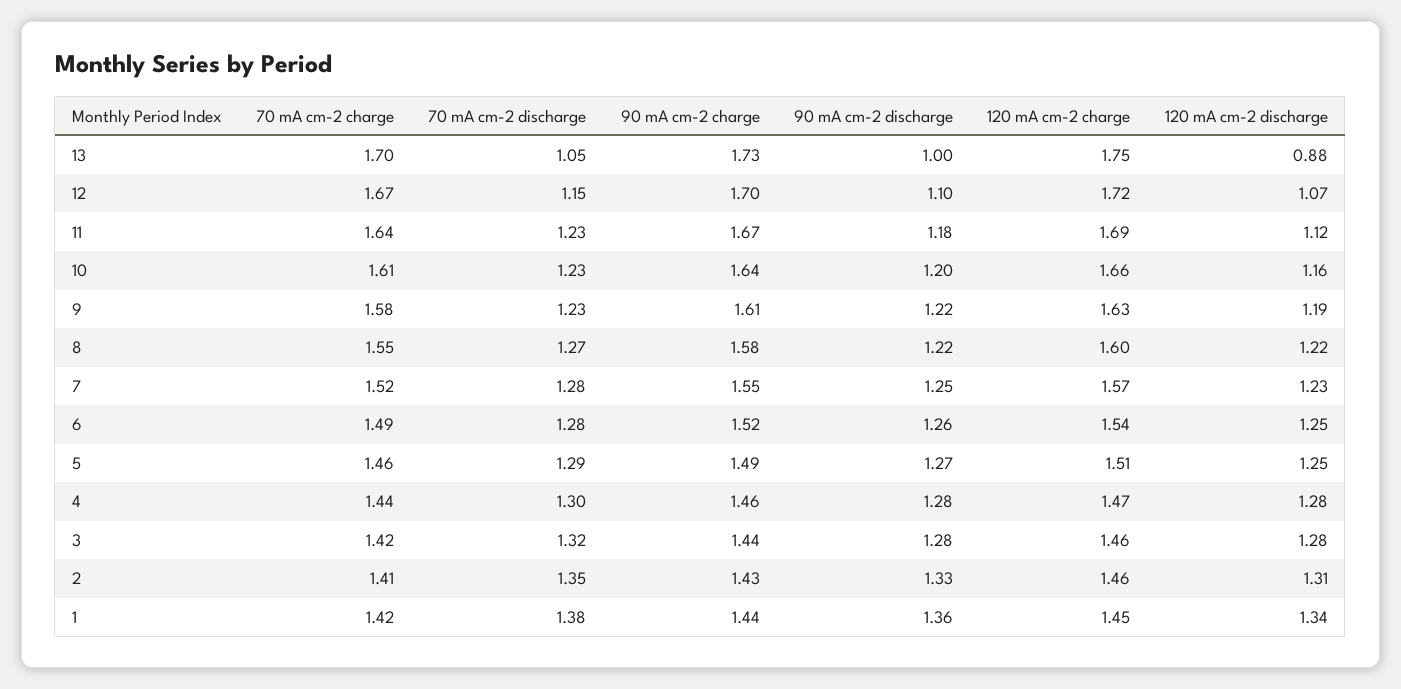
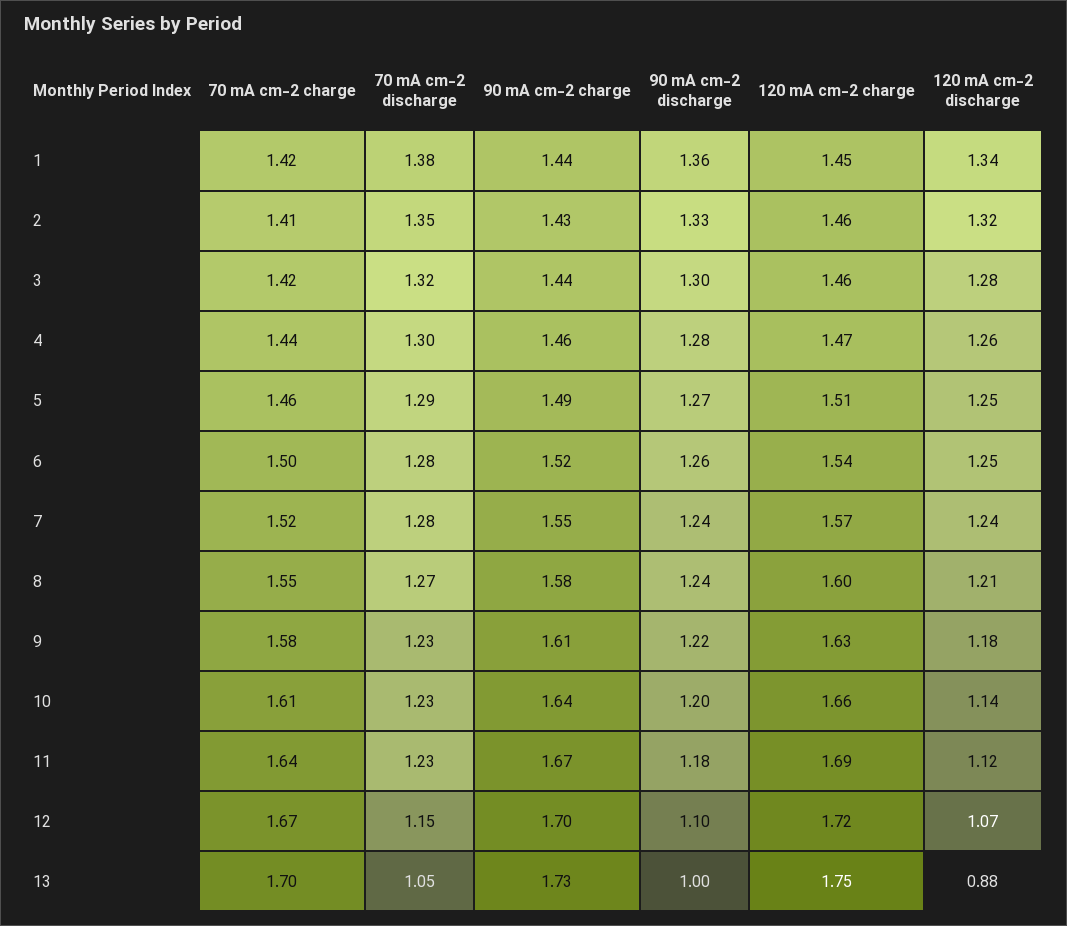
  {
    "70 mA cm-2 charge": {
      "13": 1.7,
      "12": 1.67,
      "11": 1.64,
      "10": 1.61,
      "9": 1.58,
      "8": 1.55,
      "7": 1.52,
-     "6": 1.49,
+     "6": 1.5,
      "5": 1.46,
      "4": 1.44,
      "3": 1.42,
      "2": 1.41,
      "1": 1.42
    },
    "70 mA cm-2 discharge": {
      "13": 1.05,
      "12": 1.15,
      "11": 1.23,
      "10": 1.23,
      "9": 1.23,
      "8": 1.27,
      "7": 1.28,
      "6": 1.28,
      "5": 1.29,
      "4": 1.3,
      "3": 1.32,
      "2": 1.35,
      "1": 1.38
    },
    "90 mA cm-2 charge": {
      "13": 1.73,
      "12": 1.7,
      "11": 1.67,
      "10": 1.64,
      "9": 1.61,
      "8": 1.58,
      "7": 1.55,
      "6": 1.52,
      "5": 1.49,
      "4": 1.46,
      "3": 1.44,
      "2": 1.43,
      "1": 1.44
    },
    "90 mA cm-2 discharge": {
      "13": 1,
      "12": 1.1,
      "11": 1.18,
      "10": 1.2,
      "9": 1.22,
-     "8": 1.22,
+     "8": 1.24,
-     "7": 1.25,
+     "7": 1.24,
      "6": 1.26,
      "5": 1.27,
      "4": 1.28,
-     "3": 1.28,
+     "3": 1.3,
      "2": 1.33,
      "1": 1.36
    },
    "120 mA cm-2 charge": {
      "13": 1.75,
      "12": 1.72,
      "11": 1.69,
      "10": 1.66,
      "9": 1.63,
      "8": 1.6,
      "7": 1.57,
      "6": 1.54,
      "5": 1.51,
      "4": 1.47,
      "3": 1.46,
      "2": 1.46,
      "1": 1.45
    },
    "120 mA cm-2 discharge": {
      "13": 0.88,
      "12": 1.07,
      "11": 1.12,
-     "10": 1.16,
+     "10": 1.14,
-     "9": 1.19,
+     "9": 1.18,
-     "8": 1.22,
+     "8": 1.21,
-     "7": 1.23,
+     "7": 1.24,
      "6": 1.25,
      "5": 1.25,
-     "4": 1.28,
+     "4": 1.26,
      "3": 1.28,
-     "2": 1.31,
+     "2": 1.32,
      "1": 1.34
    }
  }

